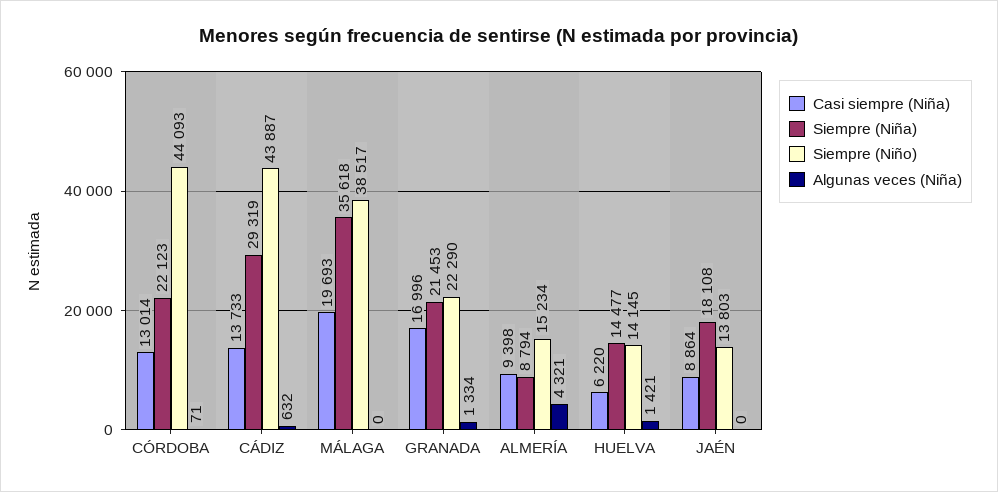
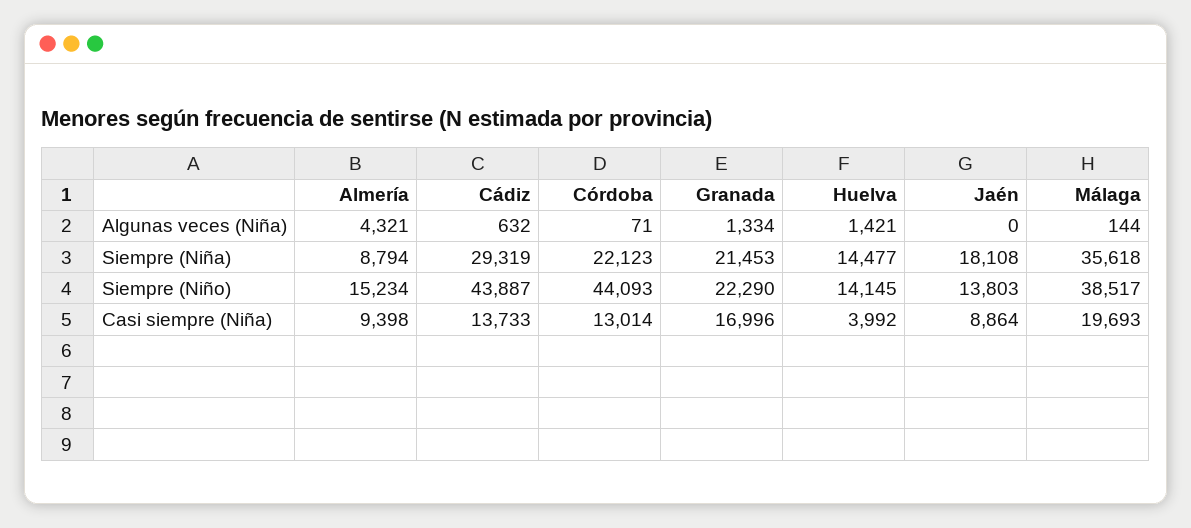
  {
    "Casi siempre (Niña)": {
      "CÓRDOBA": 13014,
      "CÁDIZ": 13733,
      "MÁLAGA": 19693,
      "GRANADA": 16996,
      "ALMERÍA": 9398,
-     "HUELVA": 6220,
+     "HUELVA": 3992,
      "JAÉN": 8864
    },
    "Siempre (Niña)": {
      "CÓRDOBA": 22123,
      "CÁDIZ": 29319,
      "MÁLAGA": 35618,
      "GRANADA": 21453,
      "ALMERÍA": 8794,
      "HUELVA": 14477,
      "JAÉN": 18108
    },
    "Siempre (Niño)": {
      "CÓRDOBA": 44093,
      "CÁDIZ": 43887,
      "MÁLAGA": 38517,
      "GRANADA": 22290,
      "ALMERÍA": 15234,
      "HUELVA": 14145,
      "JAÉN": 13803
    },
    "Algunas veces (Niña)": {
      "CÓRDOBA": 71,
      "CÁDIZ": 632,
-     "MÁLAGA": 0,
+     "MÁLAGA": 144,
      "GRANADA": 1334,
      "ALMERÍA": 4321,
      "HUELVA": 1421,
      "JAÉN": 0
    }
  }

